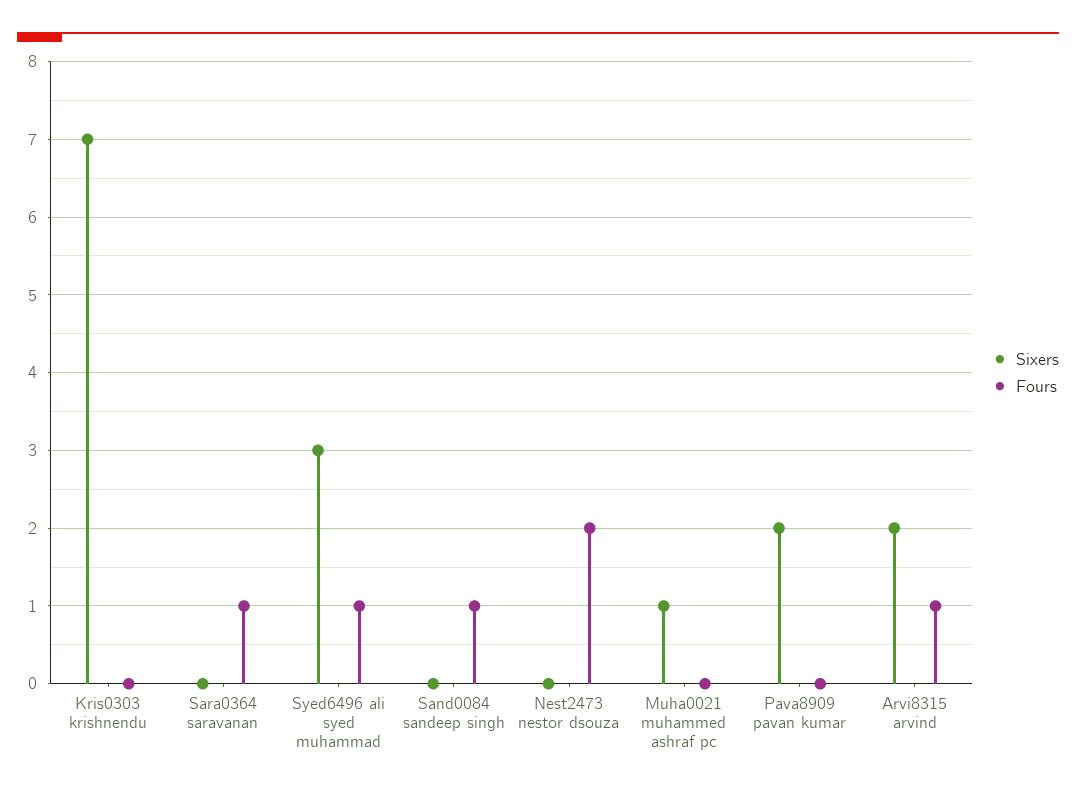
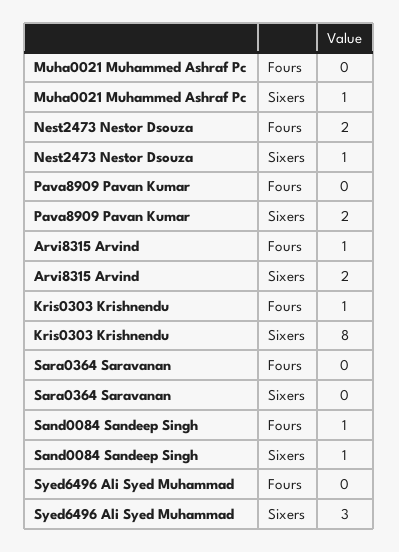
  {
    "Sixers": {
-     "Kris0303 krishnendu": 7,
+     "Kris0303 krishnendu": 8,
      "Sara0364 saravanan": 0,
      "Syed6496 ali syed muhammad": 3,
-     "Sand0084 sandeep singh": 0,
+     "Sand0084 sandeep singh": 1,
-     "Nest2473 nestor dsouza": 0,
+     "Nest2473 nestor dsouza": 1,
      "Muha0021 muhammed ashraf pc": 1,
      "Pava8909 pavan kumar": 2,
      "Arvi8315 arvind": 2
    },
    "Fours": {
-     "Kris0303 krishnendu": 0,
+     "Kris0303 krishnendu": 1,
-     "Sara0364 saravanan": 1,
+     "Sara0364 saravanan": 0,
-     "Syed6496 ali syed muhammad": 1,
+     "Syed6496 ali syed muhammad": 0,
      "Sand0084 sandeep singh": 1,
      "Nest2473 nestor dsouza": 2,
      "Muha0021 muhammed ashraf pc": 0,
      "Pava8909 pavan kumar": 0,
      "Arvi8315 arvind": 1
    }
  }

